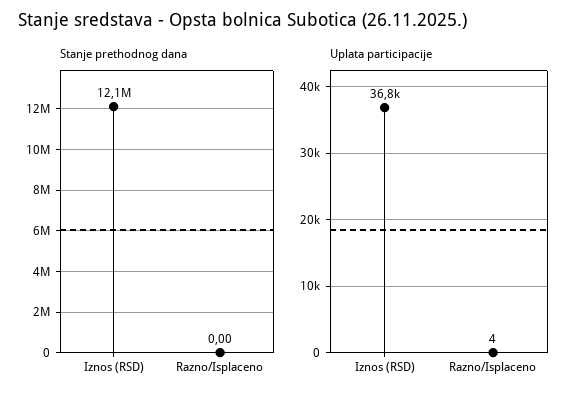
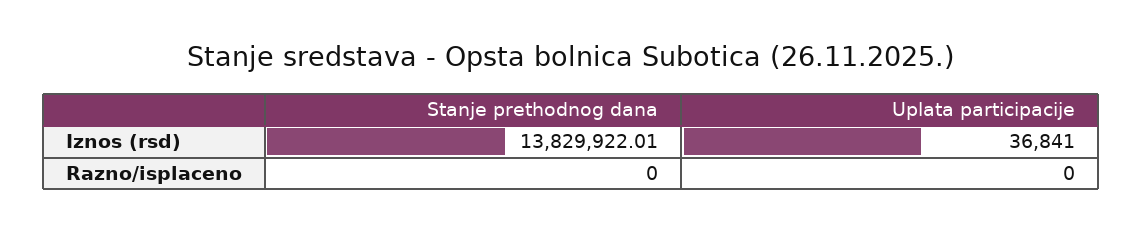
  {
    "Stanje prethodnog dana": {
-     "Iznos (RSD)": 12100000,
+     "Iznos (RSD)": 13829922.01,
      "Razno/Isplaceno": 0
    },
    "Uplata participacije": {
      "Iznos (RSD)": 36841,
-     "Razno/Isplaceno": 4
+     "Razno/Isplaceno": 0
    }
  }

